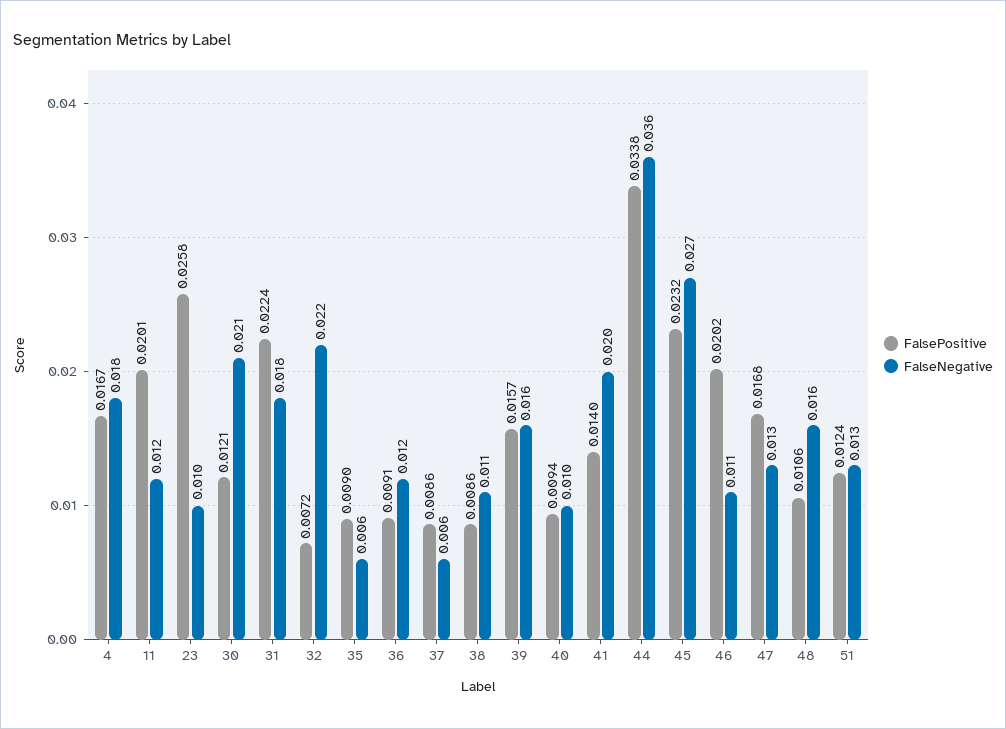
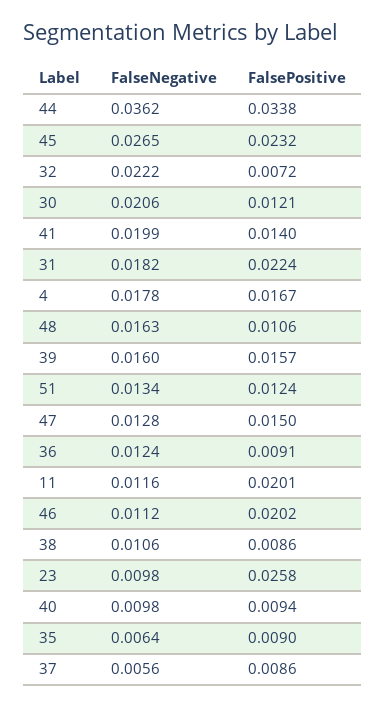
  {
    "FalsePositive": {
      "4": 0.0167,
      "11": 0.0201,
      "23": 0.0258,
      "30": 0.0121,
      "31": 0.0224,
      "32": 0.0072,
      "35": 0.009,
      "36": 0.0091,
      "37": 0.0086,
      "38": 0.0086,
      "39": 0.0157,
      "40": 0.0094,
      "41": 0.014,
      "44": 0.0338,
      "45": 0.0232,
      "46": 0.0202,
-     "47": 0.0168,
+     "47": 0.015,
      "48": 0.0106,
      "51": 0.0124
    },
    "FalseNegative": {
      "4": 0.0178,
      "11": 0.0116,
      "23": 0.0098,
      "30": 0.0206,
      "31": 0.0182,
      "32": 0.0222,
      "35": 0.0064,
      "36": 0.0124,
      "37": 0.0056,
      "38": 0.0106,
      "39": 0.016,
      "40": 0.0098,
      "41": 0.0199,
      "44": 0.0362,
      "45": 0.0265,
      "46": 0.0112,
      "47": 0.0128,
      "48": 0.0163,
      "51": 0.0134
    }
  }

